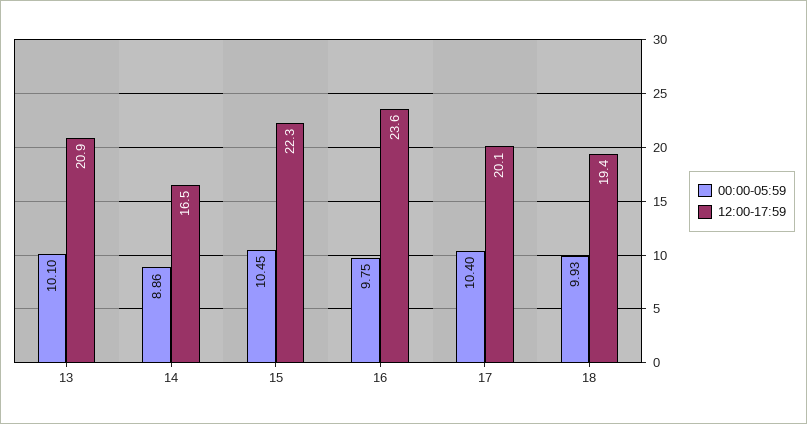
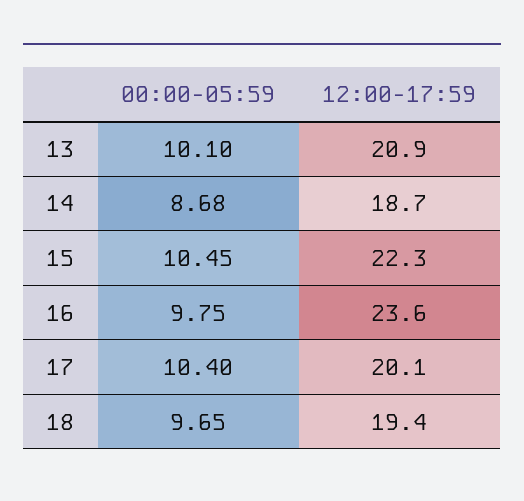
  {
    "00:00-05:59": {
      "13": 10.1,
-     "14": 8.86,
+     "14": 8.68,
      "15": 10.45,
      "16": 9.75,
      "17": 10.4,
-     "18": 9.93
+     "18": 9.65
    },
    "12:00-17:59": {
      "13": 20.9,
-     "14": 16.5,
+     "14": 18.7,
      "15": 22.3,
      "16": 23.6,
      "17": 20.1,
      "18": 19.4
    }
  }

